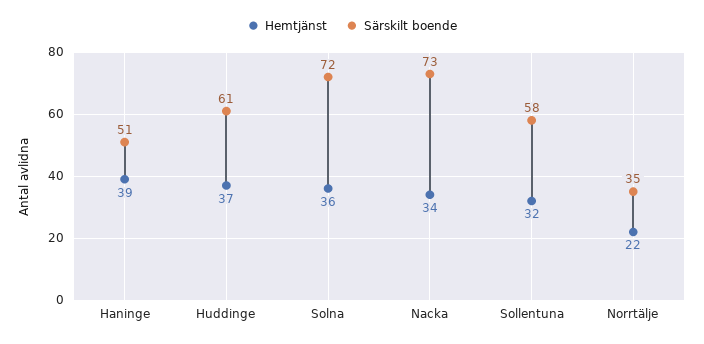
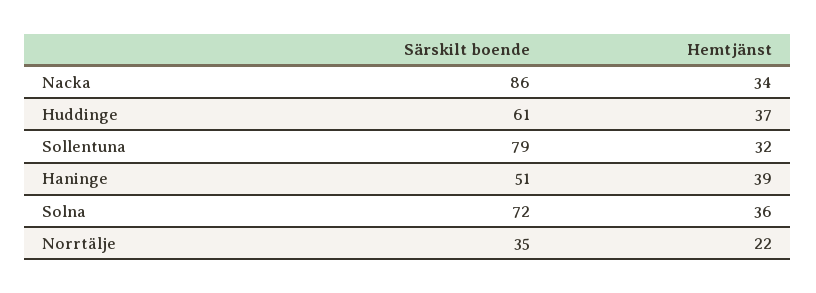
  {
    "Hemtjänst": {
      "Haninge": 39,
      "Huddinge": 37,
      "Solna": 36,
      "Nacka": 34,
      "Sollentuna": 32,
      "Norrtälje": 22
    },
    "Särskilt boende": {
      "Haninge": 51,
      "Huddinge": 61,
      "Solna": 72,
-     "Nacka": 73,
+     "Nacka": 86,
-     "Sollentuna": 58,
+     "Sollentuna": 79,
      "Norrtälje": 35
    }
  }

